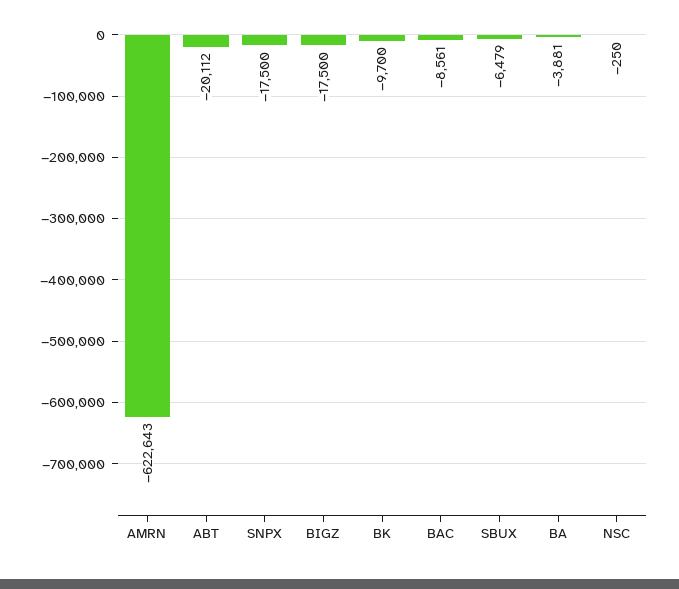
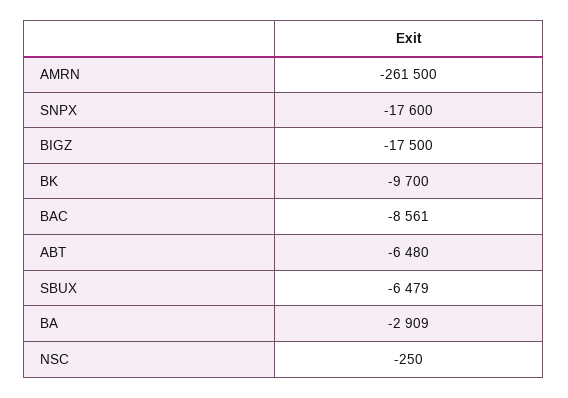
  {
-   "AMRN": -622643,
+   "AMRN": -261500,
-   "ABT": -20112,
+   "ABT": -6480,
-   "SNPX": -17500,
+   "SNPX": -17600,
    "BIGZ": -17500,
    "BK": -9700,
    "BAC": -8561,
    "SBUX": -6479,
-   "BA": -3881,
+   "BA": -2909,
    "NSC": -250
  }

